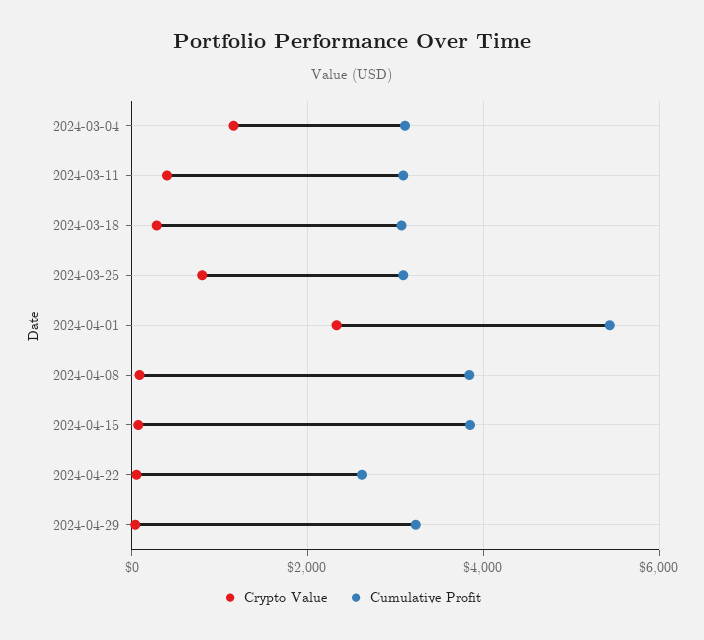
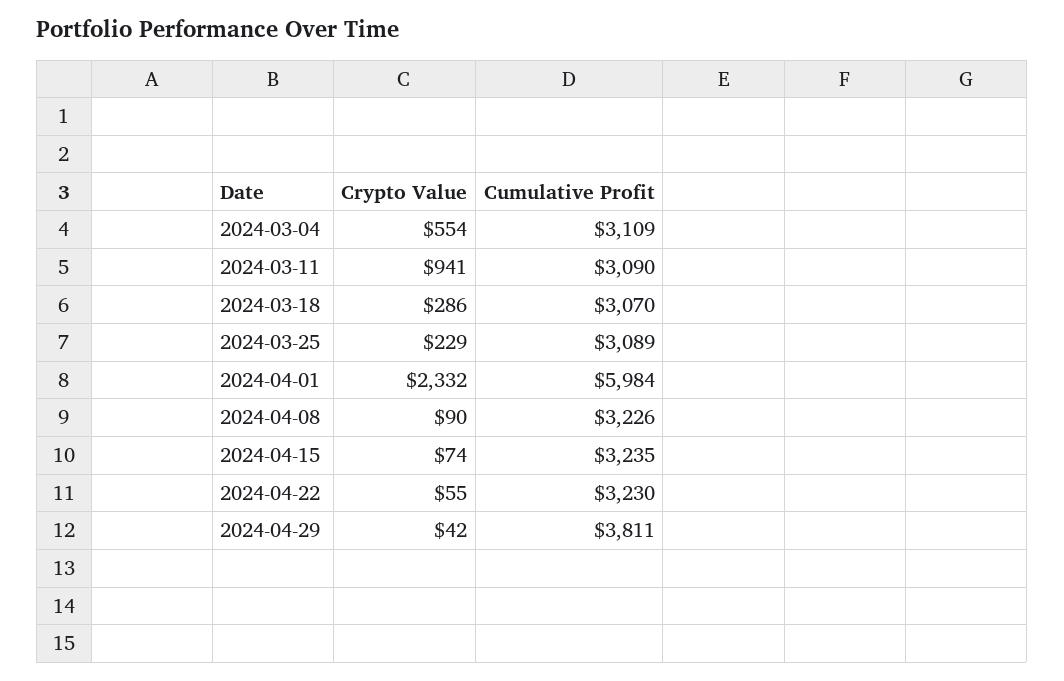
  {
    "Crypto Value": {
-     "2024-03-04": 1200,
+     "2024-03-04": 554,
-     "2024-03-11": 400,
+     "2024-03-11": 941,
      "2024-03-18": 286,
-     "2024-03-25": 800,
+     "2024-03-25": 229,
      "2024-04-01": 2332,
      "2024-04-08": 90,
      "2024-04-15": 74,
      "2024-04-22": 55,
      "2024-04-29": 42
    },
    "Cumulative Profit": {
      "2024-03-04": 3109,
      "2024-03-11": 3090,
      "2024-03-18": 3070,
      "2024-03-25": 3089,
-     "2024-04-01": 5400,
+     "2024-04-01": 5984,
-     "2024-04-08": 3800,
+     "2024-04-08": 3226,
-     "2024-04-15": 3800,
+     "2024-04-15": 3235,
-     "2024-04-22": 2600,
+     "2024-04-22": 3230,
-     "2024-04-29": 3200
+     "2024-04-29": 3811
    }
  }

